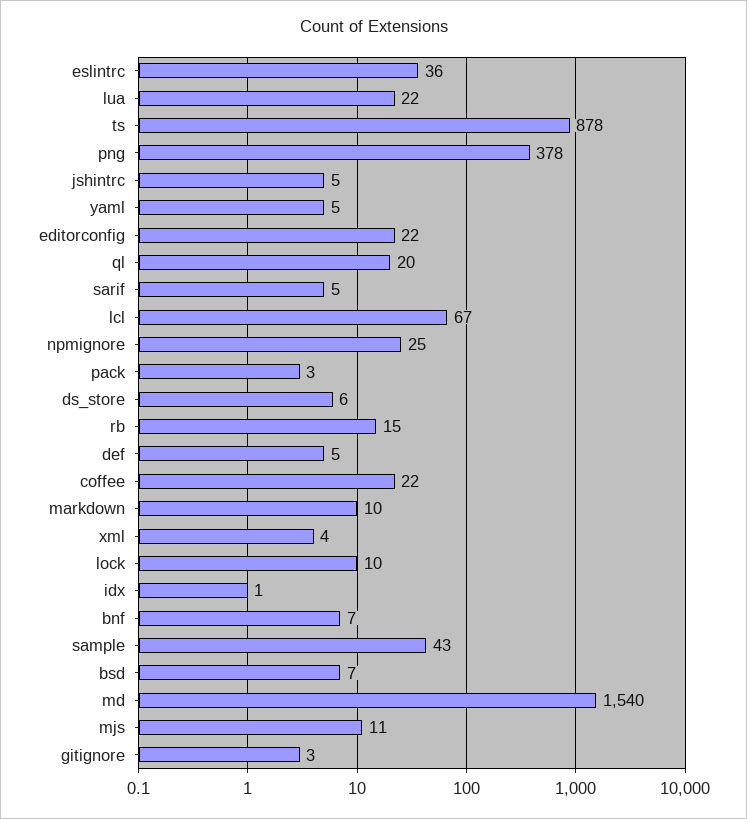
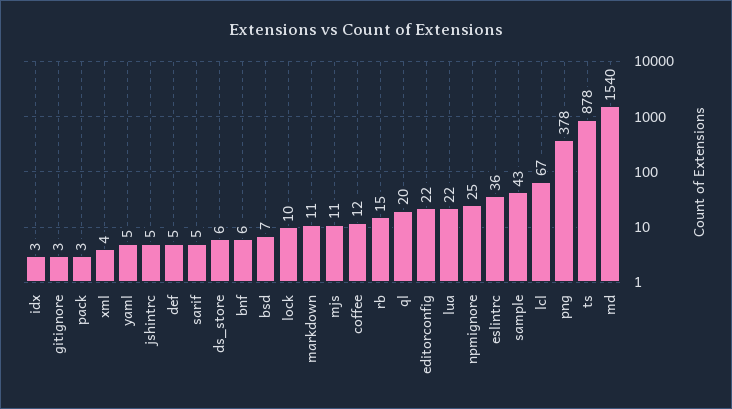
  {
    "eslintrc": 36,
    "lua": 22,
    "ts": 878,
    "png": 378,
    "jshintrc": 5,
    "yaml": 5,
    "editorconfig": 22,
    "ql": 20,
    "sarif": 5,
    "lcl": 67,
    "npmignore": 25,
    "pack": 3,
    "ds_store": 6,
    "rb": 15,
    "def": 5,
-   "coffee": 22,
+   "coffee": 12,
-   "markdown": 10,
+   "markdown": 11,
    "xml": 4,
    "lock": 10,
-   "idx": 1,
+   "idx": 3,
-   "bnf": 7,
+   "bnf": 6,
    "sample": 43,
    "bsd": 7,
    "md": 1540,
    "mjs": 11,
    "gitignore": 3
  }

